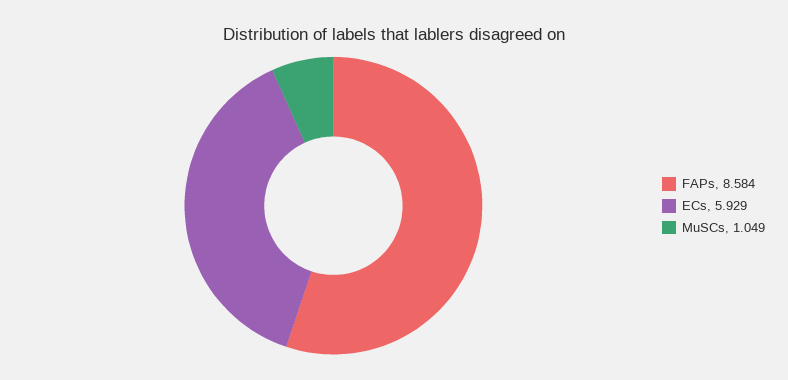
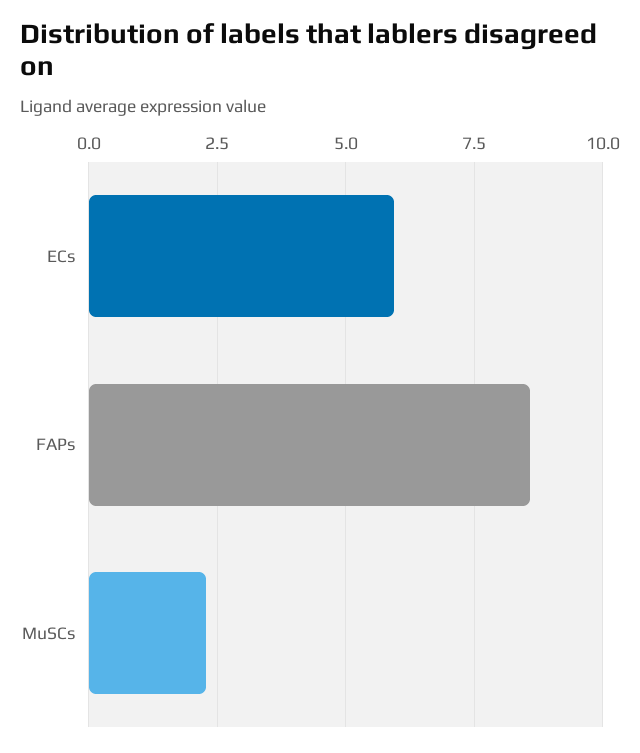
  {
    "FAPs": 8.584,
    "ECs": 5.929,
-   "MuSCs": 1.049
+   "MuSCs": 2.25
  }

